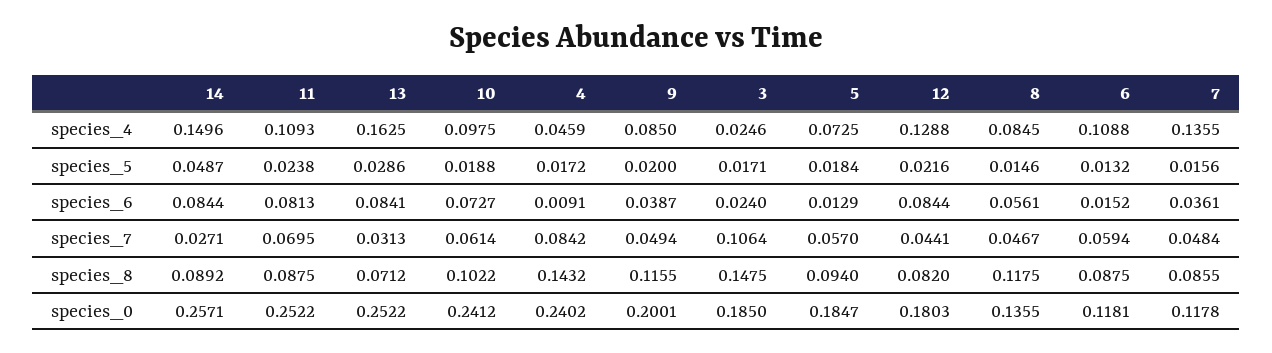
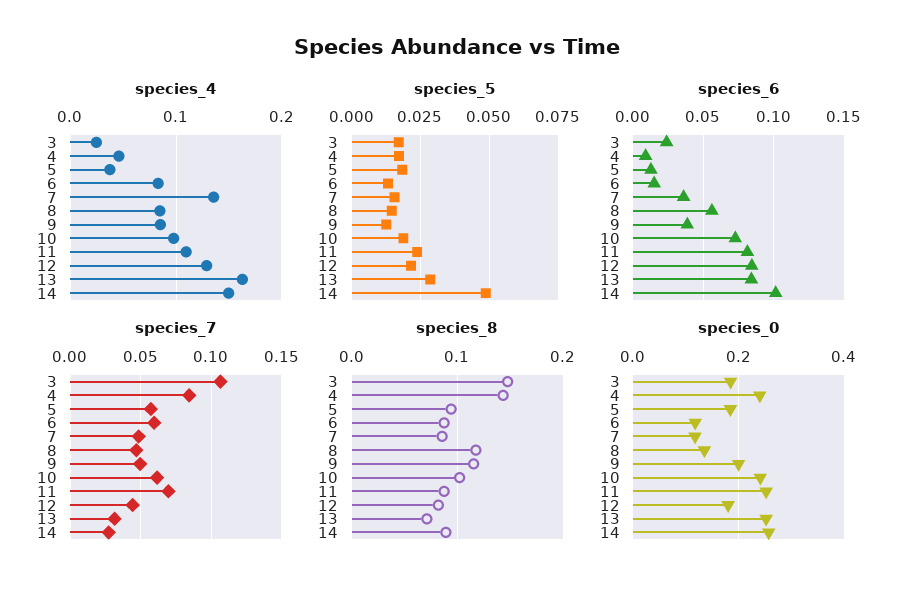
  {
    "species_4": {
      "14": 0.1496,
      "11": 0.1093,
      "13": 0.1625,
      "10": 0.0975,
      "4": 0.0459,
      "9": 0.085,
      "3": 0.0246,
-     "5": 0.0725,
+     "5": 0.04,
      "12": 0.1288,
      "8": 0.0845,
-     "6": 0.1088,
+     "6": 0.08,
      "7": 0.1355
    },
    "species_5": {
      "14": 0.0487,
      "11": 0.0238,
      "13": 0.0286,
      "10": 0.0188,
      "4": 0.0172,
-     "9": 0.02,
+     "9": 0.0125,
      "3": 0.0171,
      "5": 0.0184,
      "12": 0.0216,
      "8": 0.0146,
      "6": 0.0132,
      "7": 0.0156
    },
    "species_6": {
-     "14": 0.0844,
+     "14": 0.1,
      "11": 0.0813,
      "13": 0.0841,
      "10": 0.0727,
      "4": 0.0091,
      "9": 0.0387,
      "3": 0.024,
      "5": 0.0129,
      "12": 0.0844,
      "8": 0.0561,
      "6": 0.0152,
      "7": 0.0361
    },
    "species_7": {
      "14": 0.0271,
      "11": 0.0695,
      "13": 0.0313,
      "10": 0.0614,
      "4": 0.0842,
      "9": 0.0494,
      "3": 0.1064,
      "5": 0.057,
      "12": 0.0441,
      "8": 0.0467,
      "6": 0.0594,
      "7": 0.0484
    },
    "species_8": {
      "14": 0.0892,
      "11": 0.0875,
      "13": 0.0712,
      "10": 0.1022,
      "4": 0.1432,
      "9": 0.1155,
      "3": 0.1475,
      "5": 0.094,
      "12": 0.082,
      "8": 0.1175,
      "6": 0.0875,
      "7": 0.0855
    },
    "species_0": {
      "14": 0.2571,
      "11": 0.2522,
      "13": 0.2522,
      "10": 0.2412,
      "4": 0.2402,
      "9": 0.2001,
      "3": 0.185,
      "5": 0.1847,
      "12": 0.1803,
      "8": 0.1355,
      "6": 0.1181,
      "7": 0.1178
    }
  }

